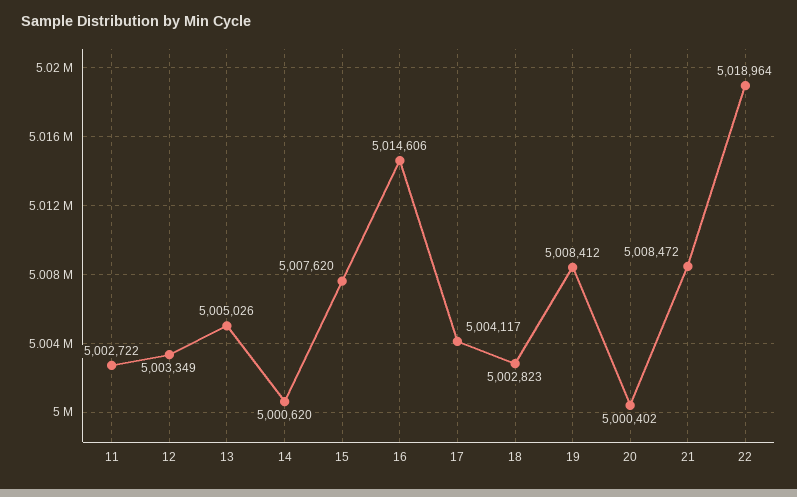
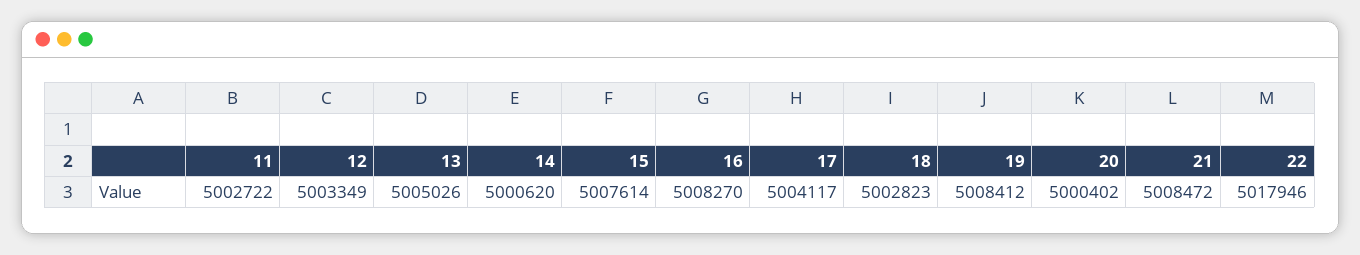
  {
    "11": 5002722,
    "12": 5003349,
    "13": 5005026,
    "14": 5000620,
-   "15": 5007620,
+   "15": 5007614,
-   "16": 5014606,
+   "16": 5008270,
    "17": 5004117,
    "18": 5002823,
    "19": 5008412,
    "20": 5000402,
    "21": 5008472,
-   "22": 5018964
+   "22": 5017946
  }

